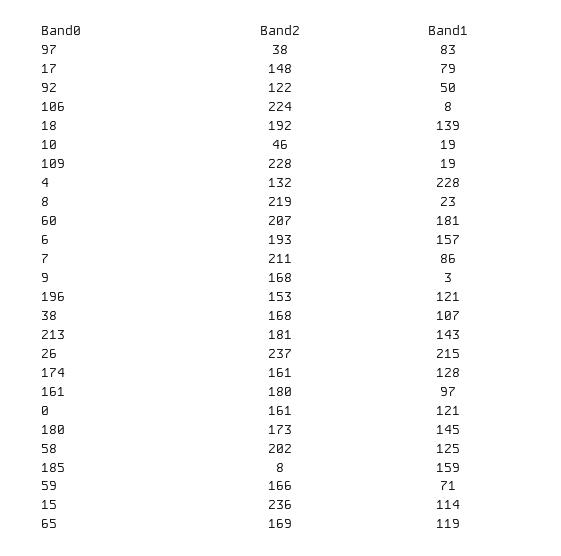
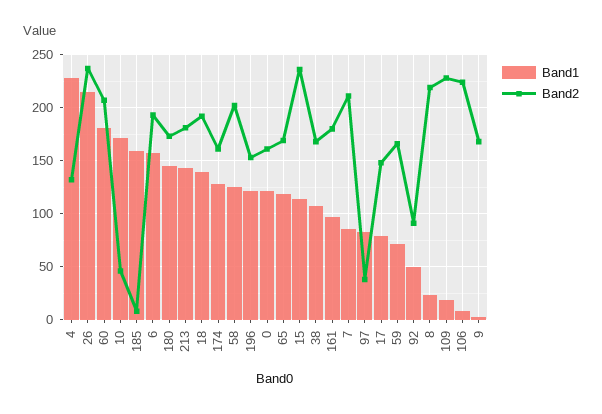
  {
    "Band2": {
      "97": 38,
      "17": 148,
-     "92": 122,
+     "92": 90,
      "106": 224,
      "18": 192,
      "10": 46,
      "109": 228,
      "4": 132,
      "8": 219,
      "60": 207,
      "6": 193,
      "7": 211,
      "9": 168,
      "196": 153,
      "38": 168,
      "213": 181,
      "26": 237,
      "174": 161,
      "161": 180,
      "0": 161,
      "180": 173,
      "58": 202,
      "185": 8,
      "59": 166,
      "15": 236,
      "65": 169
    },
    "Band1": {
      "97": 83,
      "17": 79,
      "92": 50,
      "106": 8,
      "18": 139,
-     "10": 19,
+     "10": 170,
      "109": 19,
      "4": 228,
      "8": 23,
      "60": 181,
      "6": 157,
      "7": 86,
      "9": 3,
      "196": 121,
      "38": 107,
      "213": 143,
      "26": 215,
      "174": 128,
      "161": 97,
      "0": 121,
      "180": 145,
      "58": 125,
      "185": 159,
      "59": 71,
      "15": 114,
      "65": 119
    }
  }

